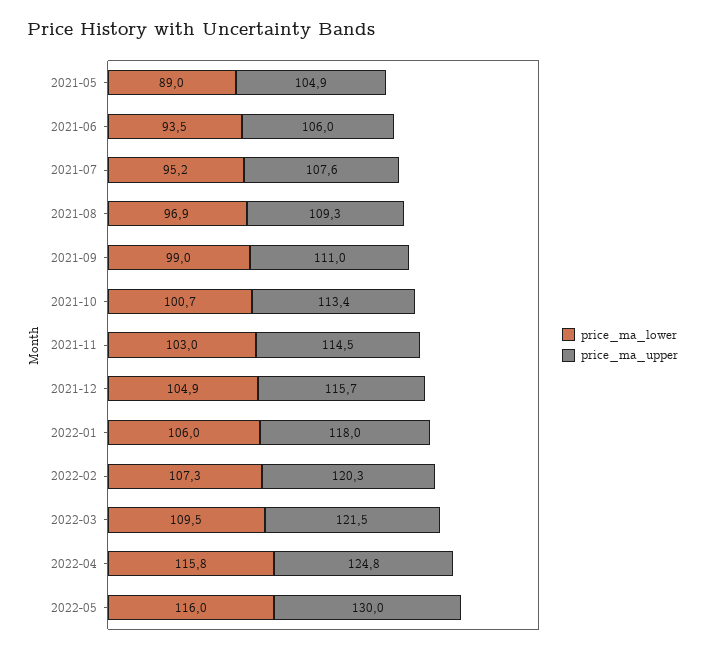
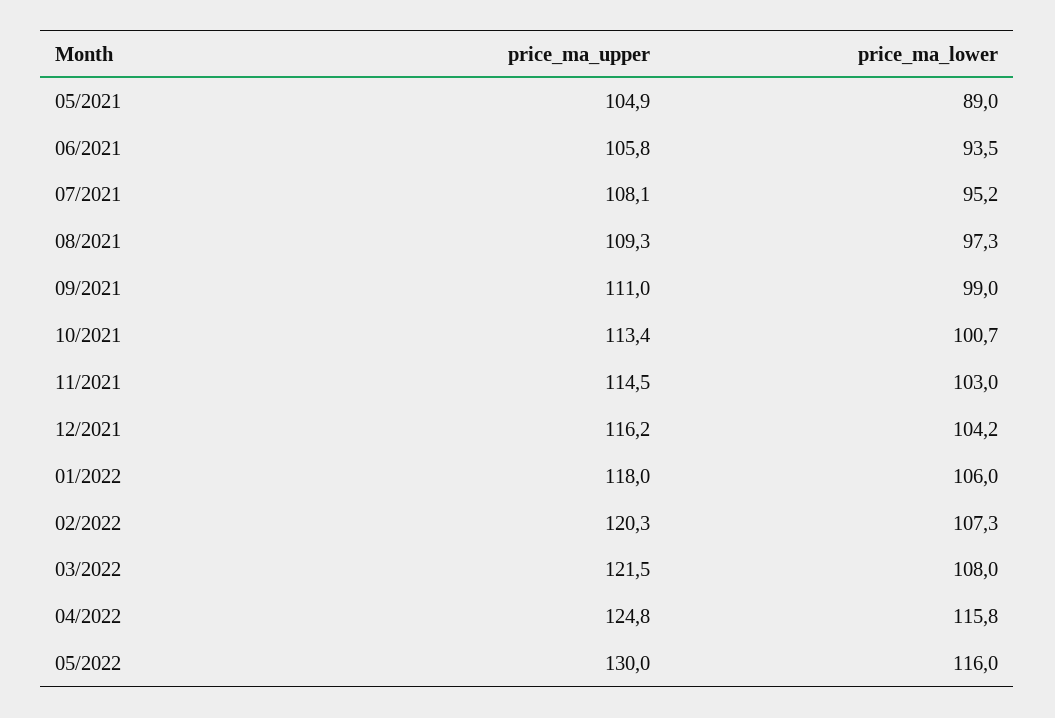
  {
    "price_ma_lower": {
      "2021-05": 89,
      "2021-06": 93.5,
      "2021-07": 95.2,
-     "2021-08": 96.9,
+     "2021-08": 97.3,
      "2021-09": 99,
      "2021-10": 100.7,
      "2021-11": 103,
-     "2021-12": 104.9,
+     "2021-12": 104.2,
      "2022-01": 106,
      "2022-02": 107.3,
-     "2022-03": 109.5,
+     "2022-03": 108,
      "2022-04": 115.8,
      "2022-05": 116
    },
    "price_ma_upper": {
      "2021-05": 104.9,
-     "2021-06": 106,
+     "2021-06": 105.8,
-     "2021-07": 107.6,
+     "2021-07": 108.1,
      "2021-08": 109.3,
      "2021-09": 111,
      "2021-10": 113.4,
      "2021-11": 114.5,
-     "2021-12": 115.7,
+     "2021-12": 116.2,
      "2022-01": 118,
      "2022-02": 120.3,
      "2022-03": 121.5,
      "2022-04": 124.8,
      "2022-05": 130
    }
  }

